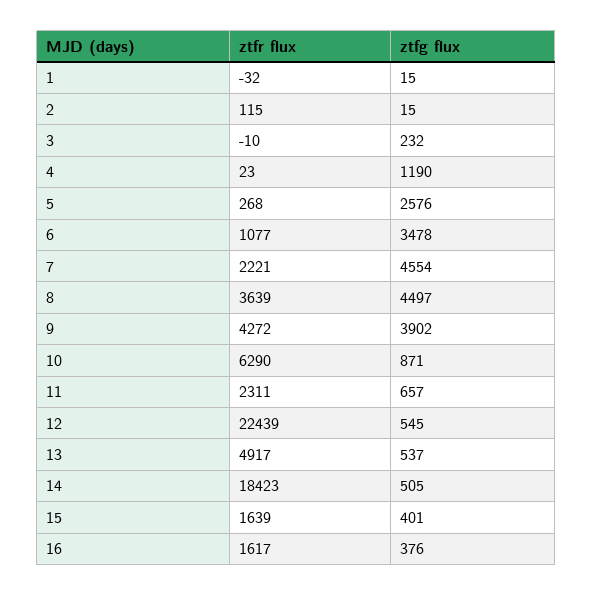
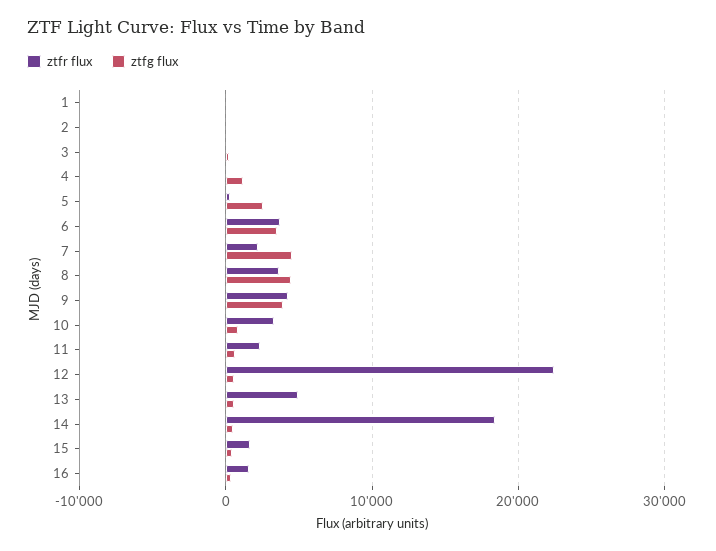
  {
    "ztfr flux": {
      "1": -32,
      "2": 115,
      "3": -10,
      "4": 23,
      "5": 268,
-     "6": 1077,
+     "6": 4000,
      "7": 2221,
      "8": 3639,
      "9": 4272,
-     "10": 6290,
+     "10": 3000,
      "11": 2311,
      "12": 22439,
      "13": 4917,
      "14": 18423,
      "15": 1639,
      "16": 1617
    },
    "ztfg flux": {
      "1": 15,
      "2": 15,
      "3": 232,
      "4": 1190,
      "5": 2576,
      "6": 3478,
      "7": 4554,
      "8": 4497,
      "9": 3902,
      "10": 871,
      "11": 657,
      "12": 545,
      "13": 537,
      "14": 505,
      "15": 401,
      "16": 376
    }
  }

